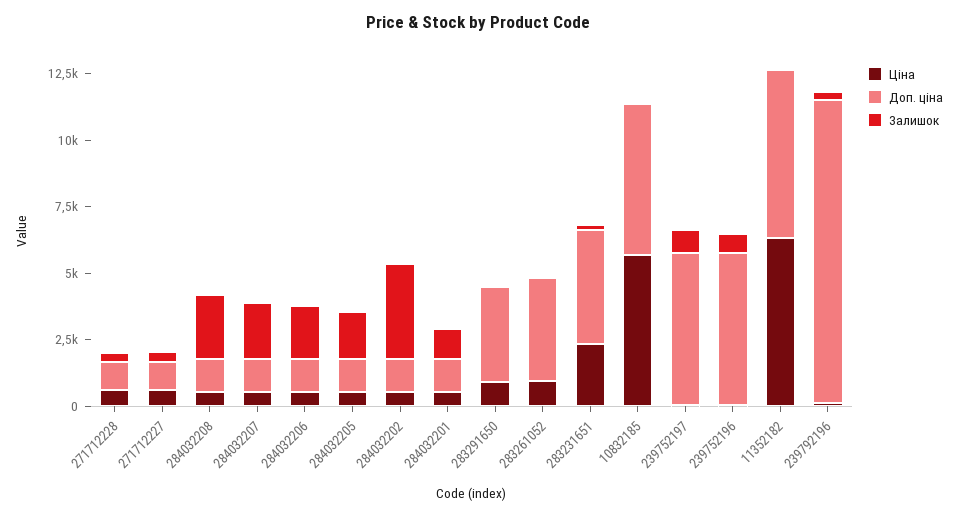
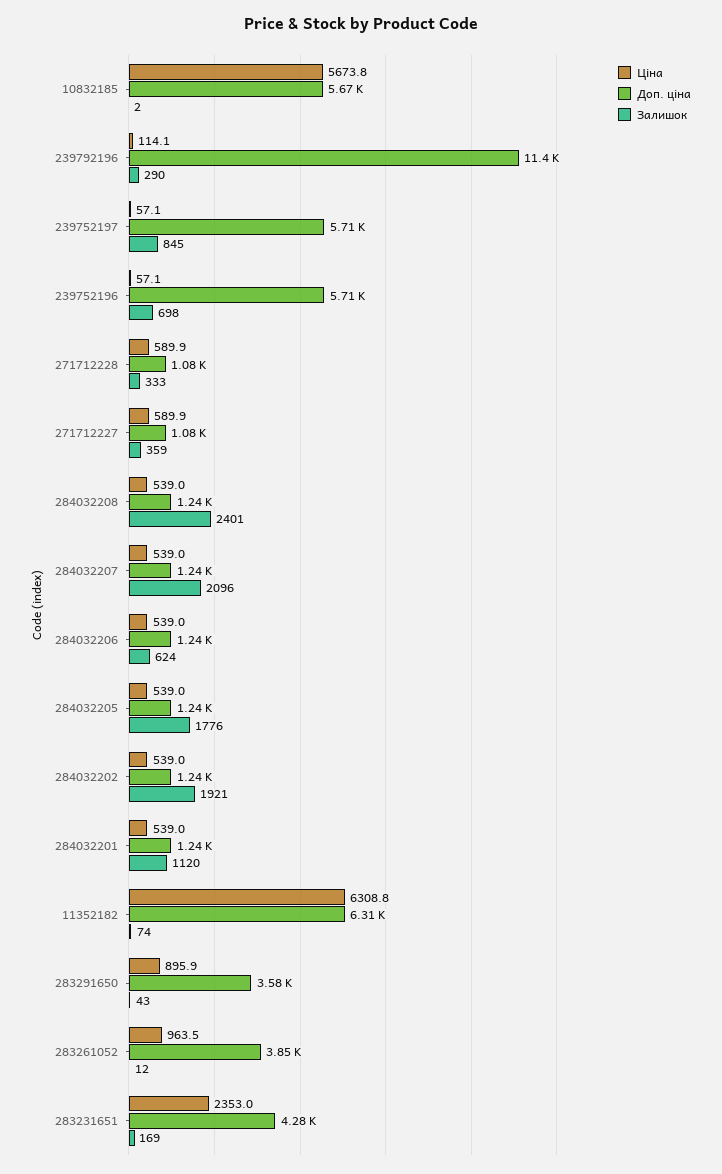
  {
    "Ціна": {
      "271712228": 589.9,
      "271712227": 589.9,
      "284032208": 539,
      "284032207": 539,
      "284032206": 539,
      "284032205": 539,
      "284032202": 539,
      "284032201": 539,
      "283291650": 895.9,
      "283261052": 963.5,
      "283231651": 2353,
      "10832185": 5673.8,
      "239752197": 57.1,
      "239752196": 57.1,
      "11352182": 6308.8,
      "239792196": 114.1
    },
    "Доп. ціна": {
      "271712228": 1080,
      "271712227": 1080,
      "284032208": 1240,
      "284032207": 1240,
      "284032206": 1240,
      "284032205": 1240,
      "284032202": 1240,
      "284032201": 1240,
      "283291650": 3580,
      "283261052": 3850,
      "283231651": 4280,
      "10832185": 5670,
      "239752197": 5710,
      "239752196": 5710,
      "11352182": 6310,
      "239792196": 11400
    },
    "Залишок": {
      "271712228": 333,
      "271712227": 359,
      "284032208": 2401,
      "284032207": 2096,
-     "284032206": 2000,
+     "284032206": 624,
      "284032205": 1776,
-     "284032202": 3500,
+     "284032202": 1921,
      "284032201": 1120,
      "283291650": 43,
      "283261052": 12,
      "283231651": 169,
      "10832185": 2,
      "239752197": 845,
      "239752196": 698,
      "11352182": 74,
      "239792196": 290
    }
  }

